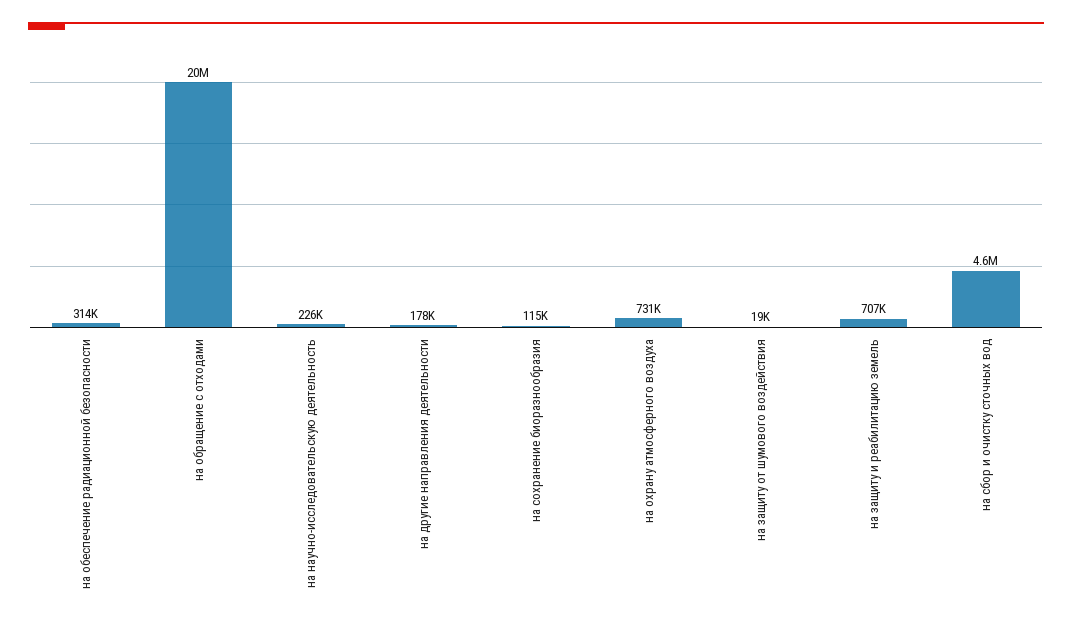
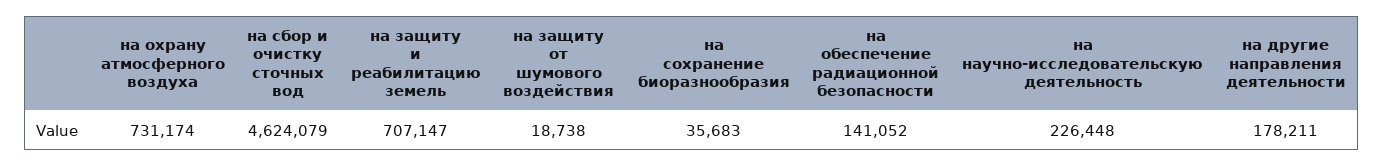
  {
-   "на обеспечение радиационной безопасности": 314000,
+   "на обеспечение радиационной безопасности": 141052,
-   "на обращение с отходами": 20000000,
    "на научно-исследовательскую деятельность": 226448,
    "на другие направления деятельности": 178211,
-   "на сохранение биоразнообразия": 115000,
+   "на сохранение биоразнообразия": 35683,
    "на охрану атмосферного воздуха": 731174,
    "на защиту от шумового воздействия": 18738,
    "на защиту и реабилитацию земель": 707147,
    "на сбор и очистку сточных вод": 4624079
  }

